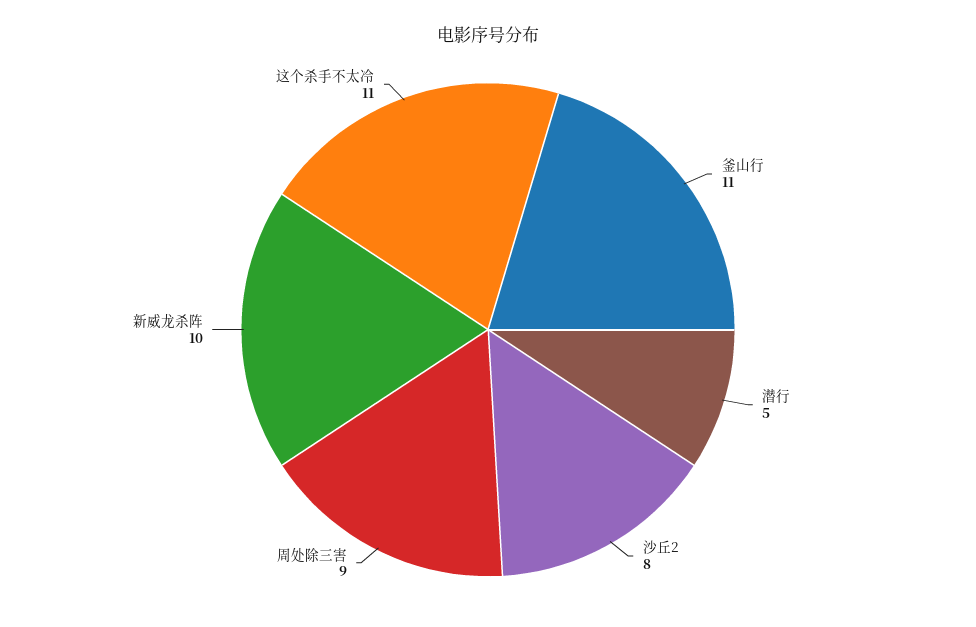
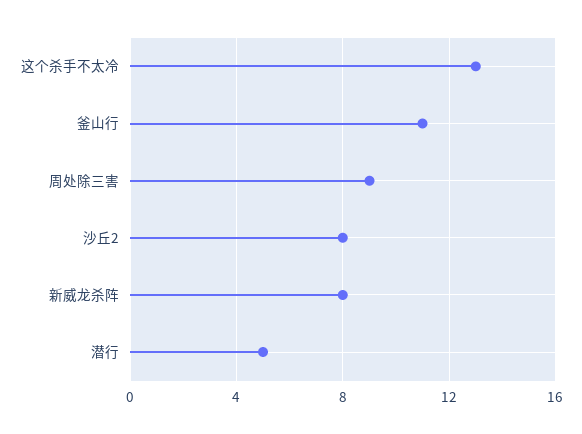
  {
    "釜山行": 11,
    "潜行": 5,
    "沙丘2": 8,
    "周处除三害": 9,
-   "新威龙杀阵": 10,
+   "新威龙杀阵": 8,
-   "这个杀手不太冷": 11
+   "这个杀手不太冷": 13
  }

